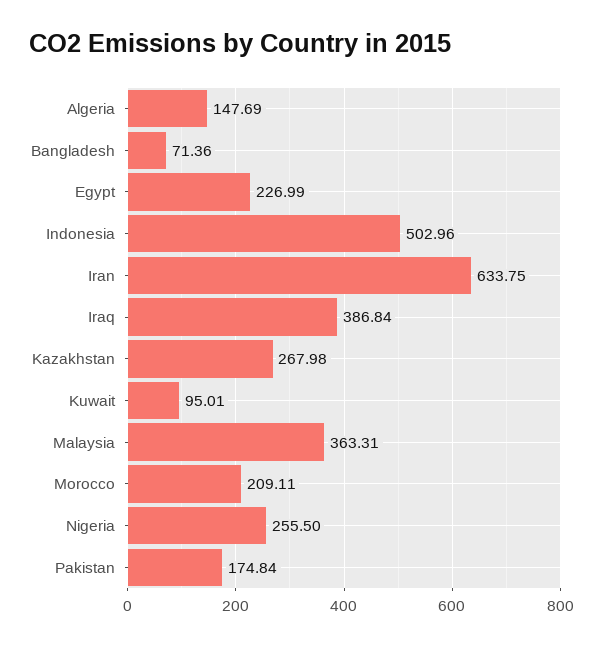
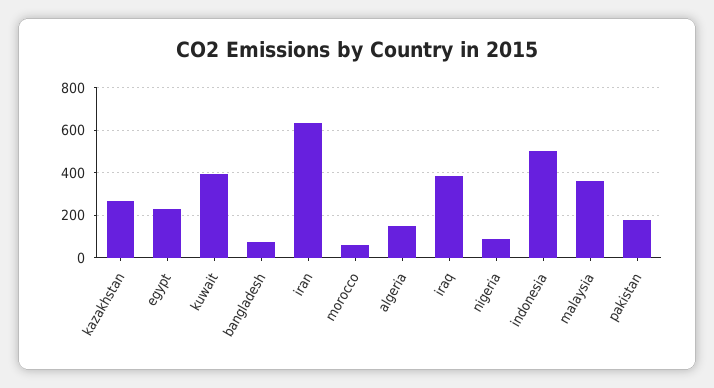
  {
    "Algeria": 147.69,
    "Bangladesh": 71.36,
    "Egypt": 226.99,
    "Indonesia": 502.96,
    "Iran": 633.75,
    "Iraq": 386.84,
    "Kazakhstan": 267.98,
-   "Kuwait": 95.01,
+   "Kuwait": 400,
    "Malaysia": 363.31,
-   "Morocco": 209.11,
+   "Morocco": 50,
-   "Nigeria": 255.5,
+   "Nigeria": 100,
    "Pakistan": 174.84
  }

